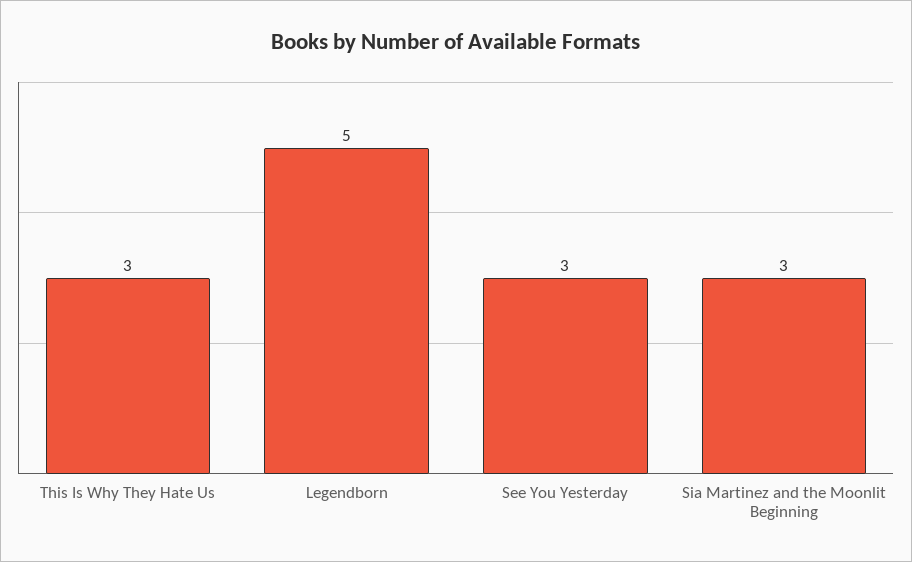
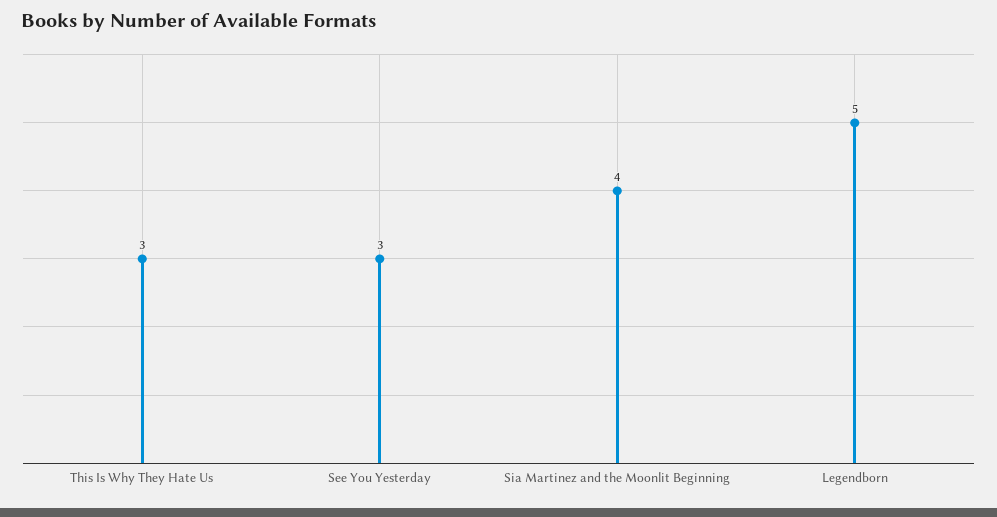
  {
    "This Is Why They Hate Us": 3,
    "Legendborn": 5,
    "See You Yesterday": 3,
-   "Sia Martinez and the Moonlit Beginning": 3
+   "Sia Martinez and the Moonlit Beginning": 4
  }

